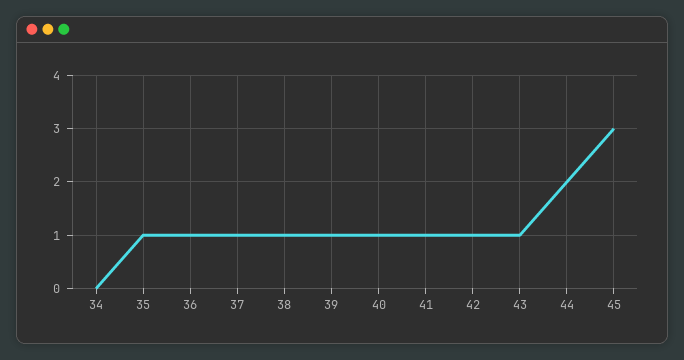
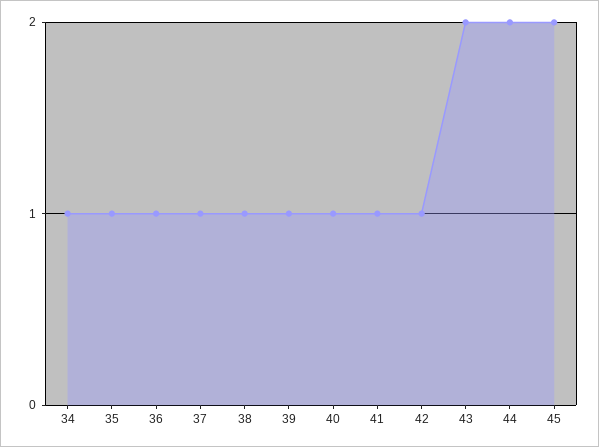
  {
-   "34": 0,
+   "34": 1,
    "35": 1,
    "36": 1,
    "37": 1,
    "38": 1,
    "39": 1,
    "40": 1,
    "41": 1,
    "42": 1,
-   "43": 1,
+   "43": 2,
    "44": 2,
-   "45": 3
+   "45": 2
  }

